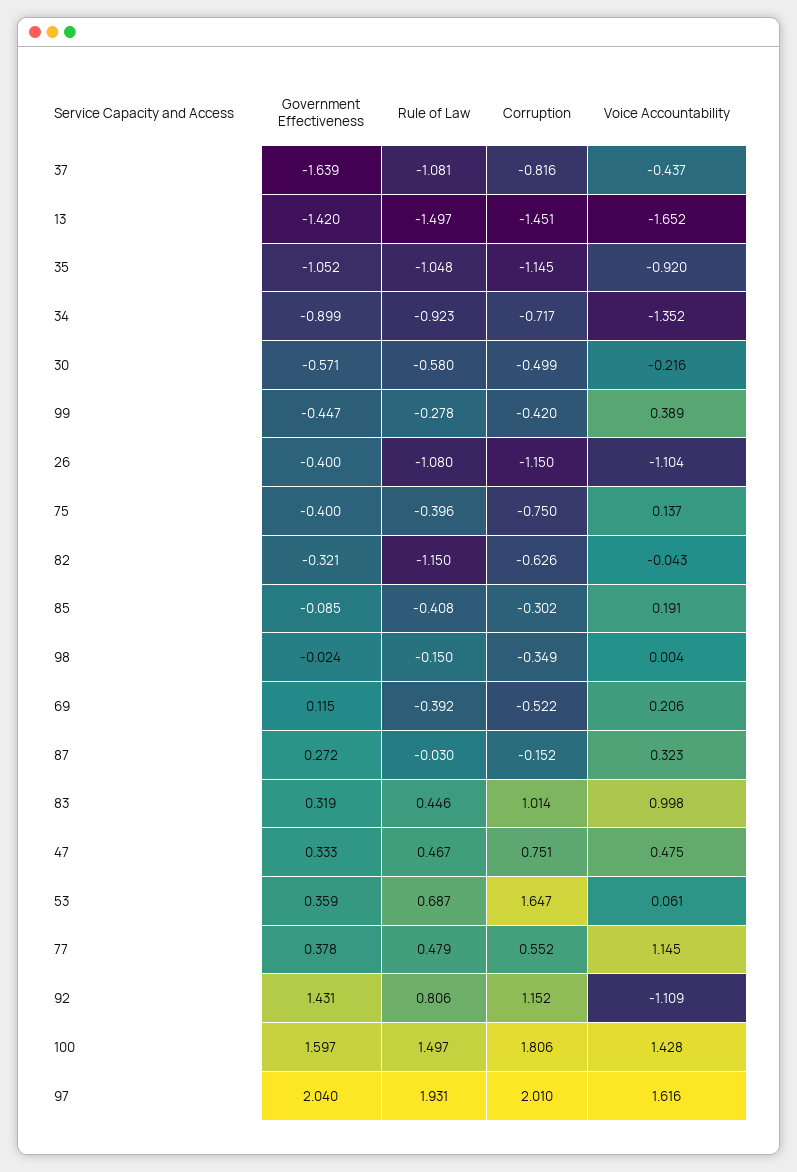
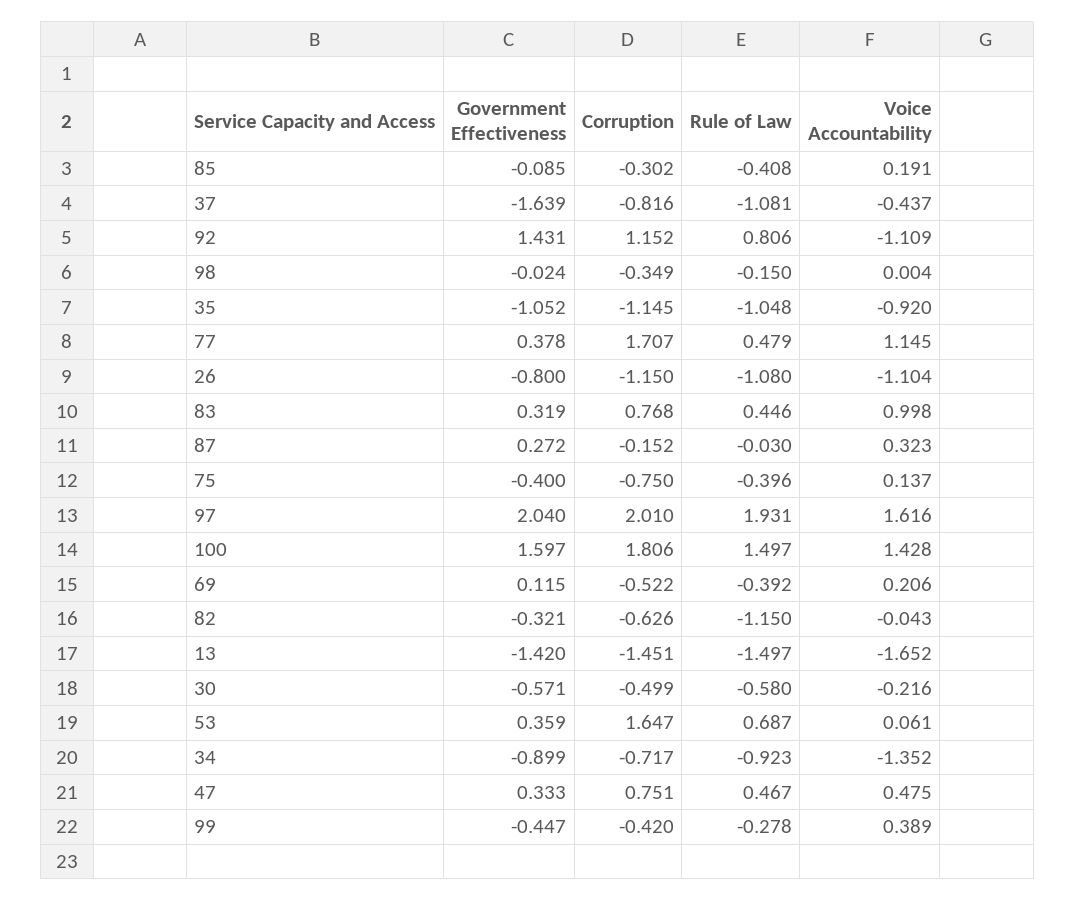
  {
    "Government Effectiveness": {
      "37": -1.639,
      "13": -1.42,
      "35": -1.052,
      "34": -0.899,
      "30": -0.571,
      "99": -0.447,
-     "26": -0.4,
+     "26": -0.8,
      "75": -0.4,
      "82": -0.321,
      "85": -0.085,
      "98": -0.024,
      "69": 0.115,
      "87": 0.272,
      "83": 0.319,
      "47": 0.333,
      "53": 0.359,
      "77": 0.378,
      "92": 1.431,
      "100": 1.597,
      "97": 2.04
    },
    "Rule of Law": {
      "37": -1.081,
      "13": -1.497,
      "35": -1.048,
      "34": -0.923,
      "30": -0.58,
      "99": -0.278,
      "26": -1.08,
      "75": -0.396,
      "82": -1.15,
      "85": -0.408,
      "98": -0.15,
      "69": -0.392,
      "87": -0.03,
      "83": 0.446,
      "47": 0.467,
      "53": 0.687,
      "77": 0.479,
      "92": 0.806,
      "100": 1.497,
      "97": 1.931
    },
    "Corruption": {
      "37": -0.816,
      "13": -1.451,
      "35": -1.145,
      "34": -0.717,
      "30": -0.499,
      "99": -0.42,
      "26": -1.15,
      "75": -0.75,
      "82": -0.626,
      "85": -0.302,
      "98": -0.349,
      "69": -0.522,
      "87": -0.152,
-     "83": 1.014,
+     "83": 0.768,
      "47": 0.751,
      "53": 1.647,
-     "77": 0.552,
+     "77": 1.707,
      "92": 1.152,
      "100": 1.806,
      "97": 2.01
    },
    "Voice Accountability": {
      "37": -0.437,
      "13": -1.652,
      "35": -0.92,
      "34": -1.352,
      "30": -0.216,
      "99": 0.389,
      "26": -1.104,
      "75": 0.137,
      "82": -0.043,
      "85": 0.191,
      "98": 0.004,
      "69": 0.206,
      "87": 0.323,
      "83": 0.998,
      "47": 0.475,
      "53": 0.061,
      "77": 1.145,
      "92": -1.109,
      "100": 1.428,
      "97": 1.616
    }
  }

